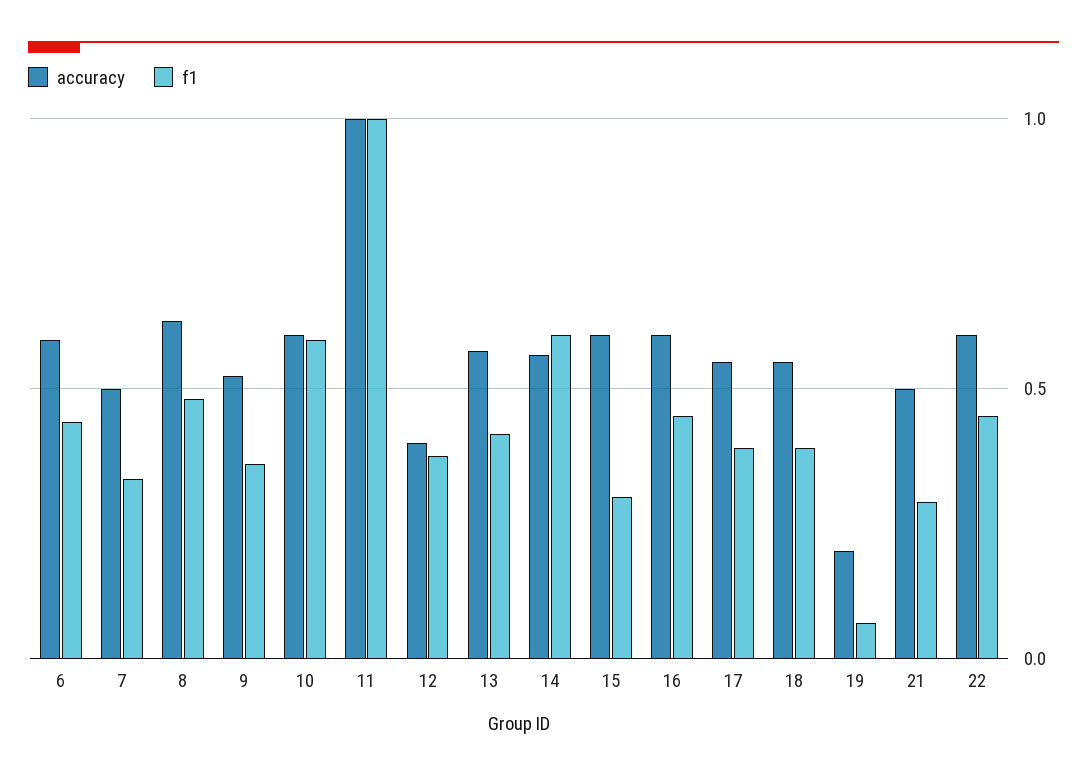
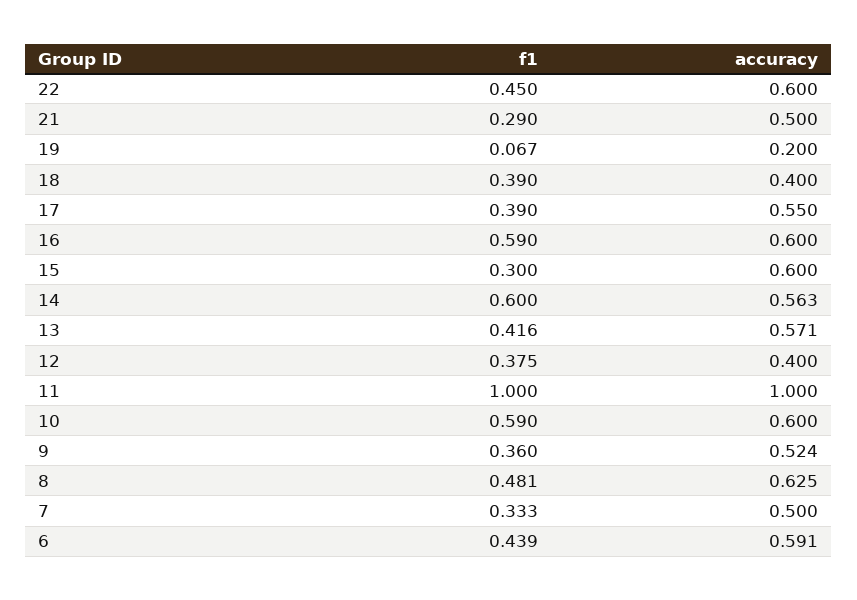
  {
    "accuracy": {
      "6": 0.591,
      "7": 0.5,
      "8": 0.625,
      "9": 0.524,
      "10": 0.6,
      "11": 1,
      "12": 0.4,
      "13": 0.571,
      "14": 0.563,
      "15": 0.6,
      "16": 0.6,
      "17": 0.55,
-     "18": 0.55,
+     "18": 0.4,
      "19": 0.2,
      "21": 0.5,
      "22": 0.6
    },
    "f1": {
      "6": 0.439,
      "7": 0.333,
      "8": 0.481,
      "9": 0.36,
      "10": 0.59,
      "11": 1,
      "12": 0.375,
      "13": 0.416,
      "14": 0.6,
      "15": 0.3,
-     "16": 0.45,
+     "16": 0.59,
      "17": 0.39,
      "18": 0.39,
      "19": 0.067,
      "21": 0.29,
      "22": 0.45
    }
  }

